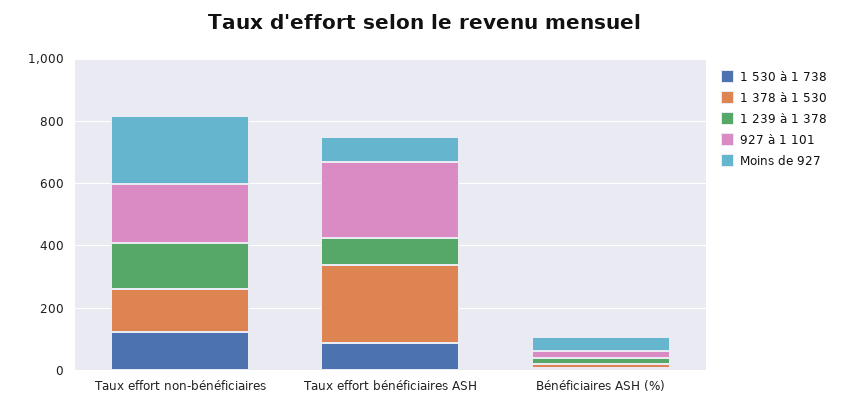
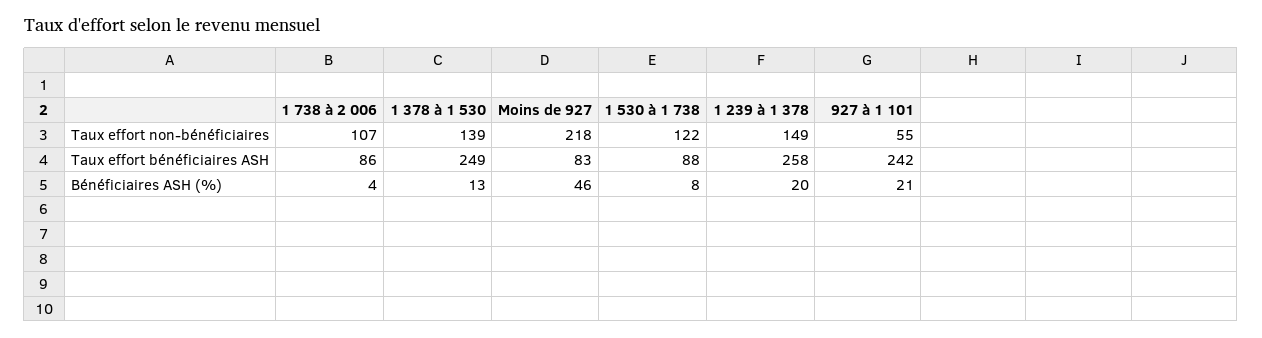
  {
    "1 530 à 1 738": {
      "Taux effort non-bénéficiaires": 122,
      "Taux effort bénéficiaires ASH": 88,
      "Bénéficiaires ASH (%)": 8
    },
    "1 378 à 1 530": {
      "Taux effort non-bénéficiaires": 139,
      "Taux effort bénéficiaires ASH": 249,
      "Bénéficiaires ASH (%)": 13
    },
    "1 239 à 1 378": {
      "Taux effort non-bénéficiaires": 149,
-     "Taux effort bénéficiaires ASH": 100,
+     "Taux effort bénéficiaires ASH": 258,
      "Bénéficiaires ASH (%)": 20
    },
    "927 à 1 101": {
-     "Taux effort non-bénéficiaires": 200,
+     "Taux effort non-bénéficiaires": 55,
      "Taux effort bénéficiaires ASH": 242,
      "Bénéficiaires ASH (%)": 21
    },
    "Moins de 927": {
      "Taux effort non-bénéficiaires": 218,
      "Taux effort bénéficiaires ASH": 83,
      "Bénéficiaires ASH (%)": 46
-   }
+   },
+   "1 738 à 2 006": {
+     "Taux effort non-bénéficiaires": 107,
+     "Taux effort bénéficiaires ASH": 86,
+     "Bénéficiaires ASH (%)": 4
+   }
  }

